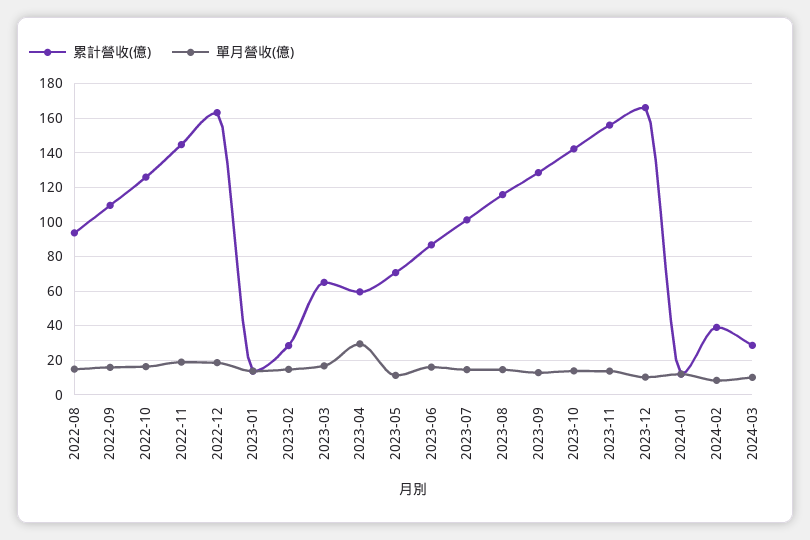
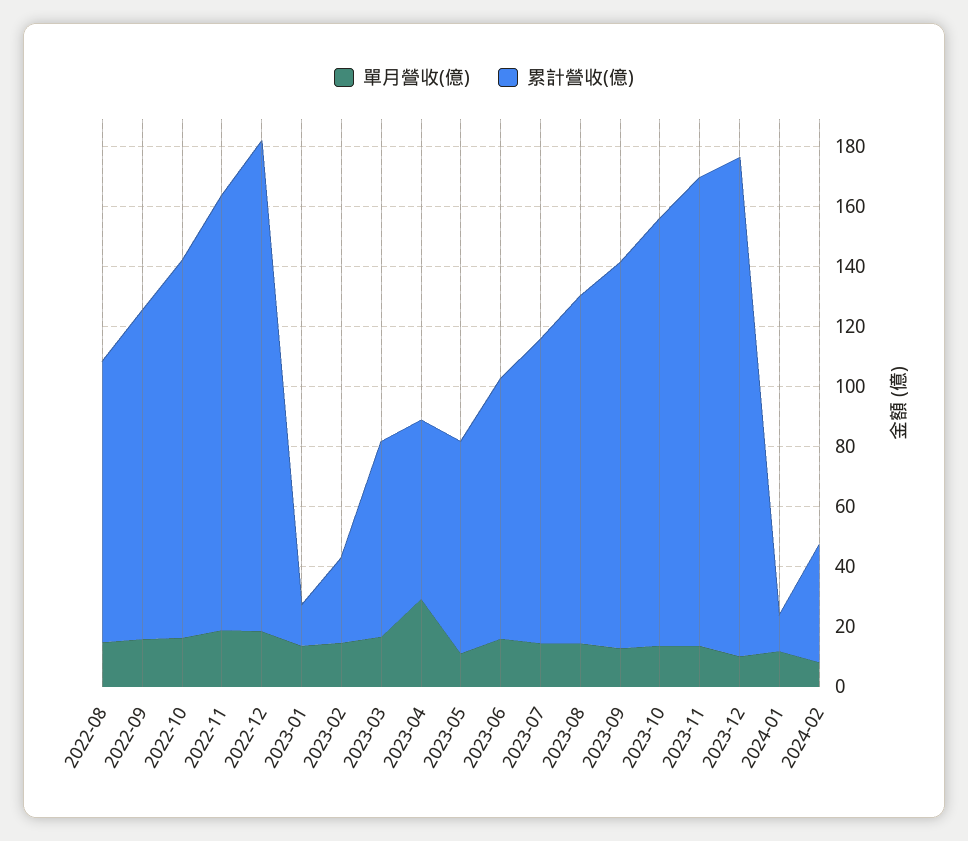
  {
    "累計營收(億)": {
      "2022-08": 95,
      "2022-09": 110,
      "2022-10": 125,
      "2022-11": 145,
      "2022-12": 165,
      "2023-01": 15,
      "2023-02": 30,
      "2023-03": 65,
      "2023-04": 60,
      "2023-05": 70,
      "2023-06": 85,
      "2023-07": 100,
      "2023-08": 115,
      "2023-09": 130,
      "2023-10": 140,
      "2023-11": 155,
      "2023-12": 165,
      "2024-01": 10,
-     "2024-02": 40,
+     "2024-02": 40
-     "2024-03": 30
    },
    "單月營收(億)": {
      "2022-08": 15,
      "2022-09": 15,
      "2022-10": 15,
      "2022-11": 20,
      "2022-12": 20,
      "2023-01": 15,
      "2023-02": 15,
      "2023-03": 15,
      "2023-04": 30,
      "2023-05": 10,
      "2023-06": 15,
      "2023-07": 15,
      "2023-08": 15,
      "2023-09": 15,
      "2023-10": 15,
      "2023-11": 15,
      "2023-12": 10,
      "2024-01": 10,
-     "2024-02": 10,
+     "2024-02": 10
-     "2024-03": 10
    }
  }

